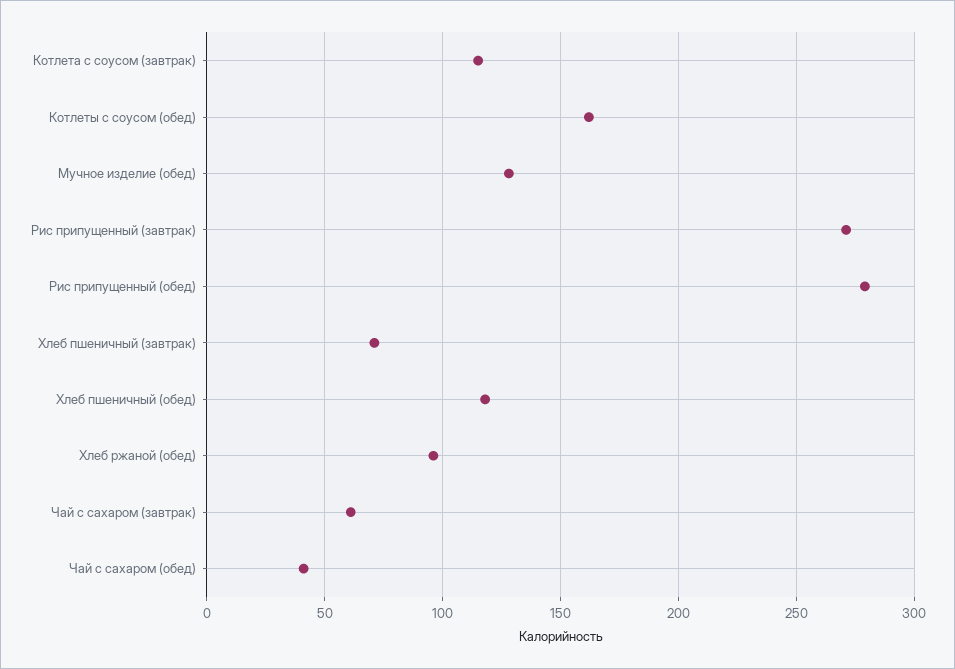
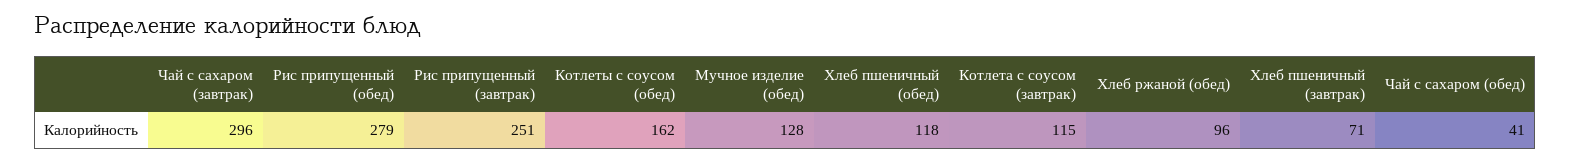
  {
    "Котлета с соусом (завтрак)": 115,
    "Котлеты с соусом (обед)": 162,
    "Мучное изделие (обед)": 128,
-   "Рис припущенный (завтрак)": 270,
+   "Рис припущенный (завтрак)": 251,
    "Рис припущенный (обед)": 279,
    "Хлеб пшеничный (завтрак)": 71,
    "Хлеб пшеничный (обед)": 118,
    "Хлеб ржаной (обед)": 96,
-   "Чай с сахаром (завтрак)": 60,
+   "Чай с сахаром (завтрак)": 296,
    "Чай с сахаром (обед)": 41
  }

